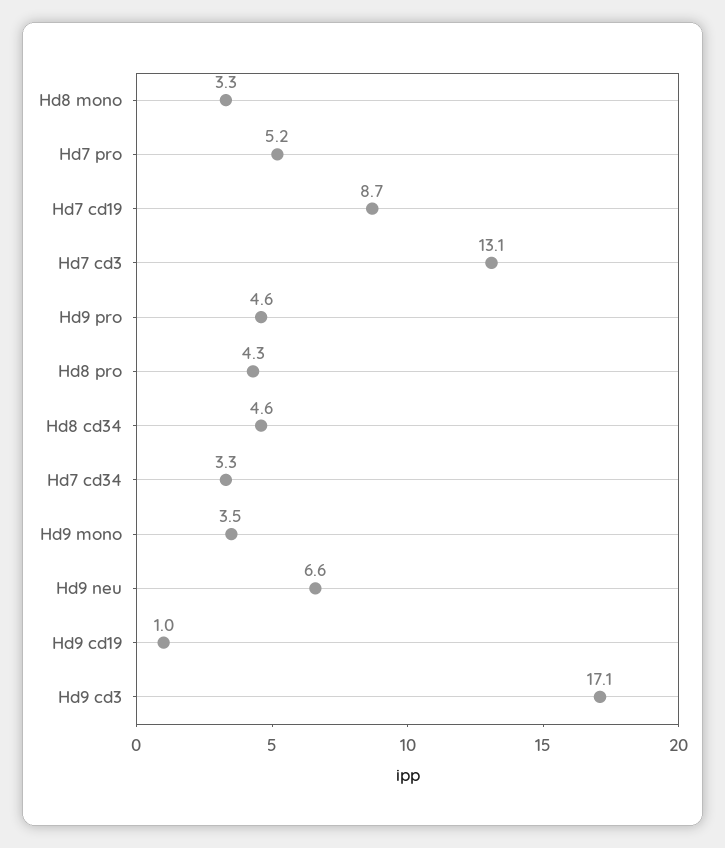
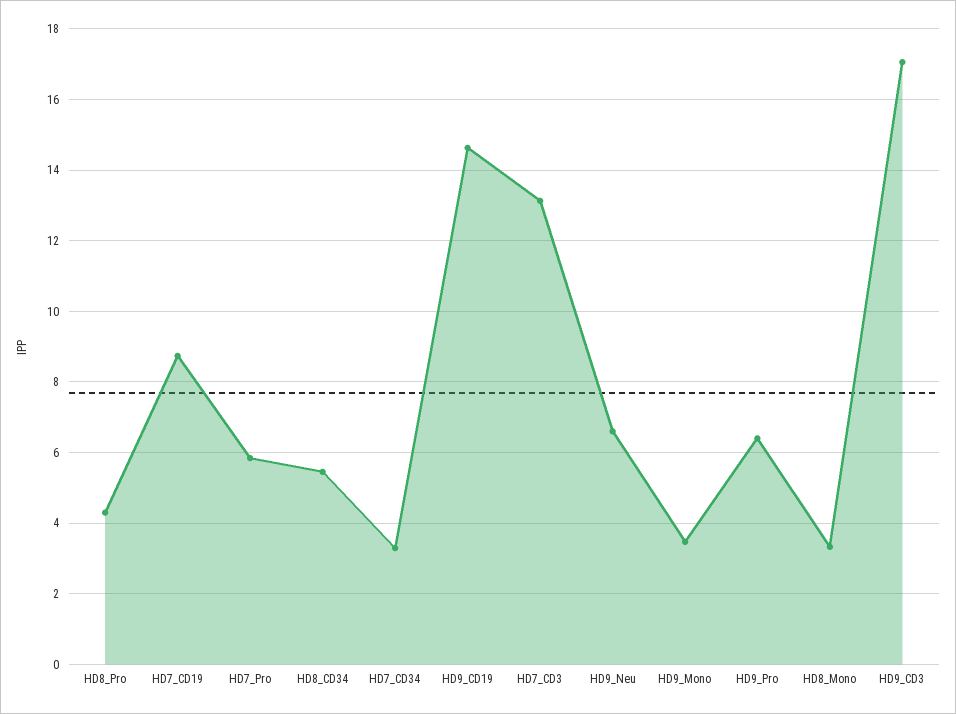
  {
    "Hd8 mono": 3.3,
-   "Hd7 pro": 5.2,
+   "Hd7 pro": 5.8,
    "Hd7 cd19": 8.7,
    "Hd7 cd3": 13.1,
-   "Hd9 pro": 4.6,
+   "Hd9 pro": 6.4,
    "Hd8 pro": 4.3,
-   "Hd8 cd34": 4.6,
+   "Hd8 cd34": 5.4,
    "Hd7 cd34": 3.3,
    "Hd9 mono": 3.5,
    "Hd9 neu": 6.6,
-   "Hd9 cd19": 1,
+   "Hd9 cd19": 14.6,
    "Hd9 cd3": 17.1
  }

